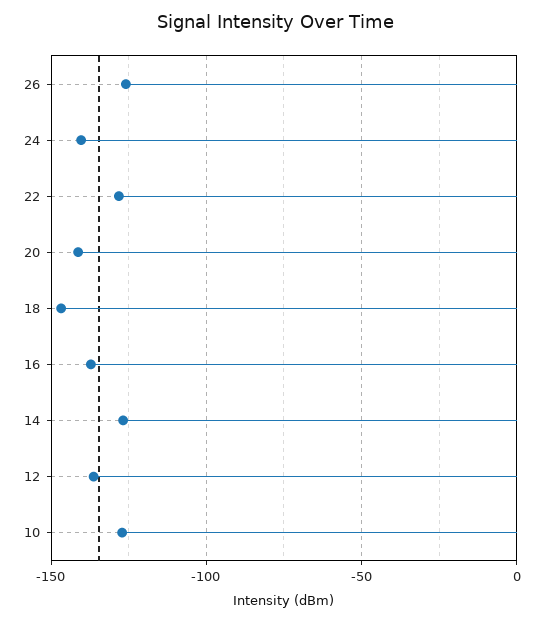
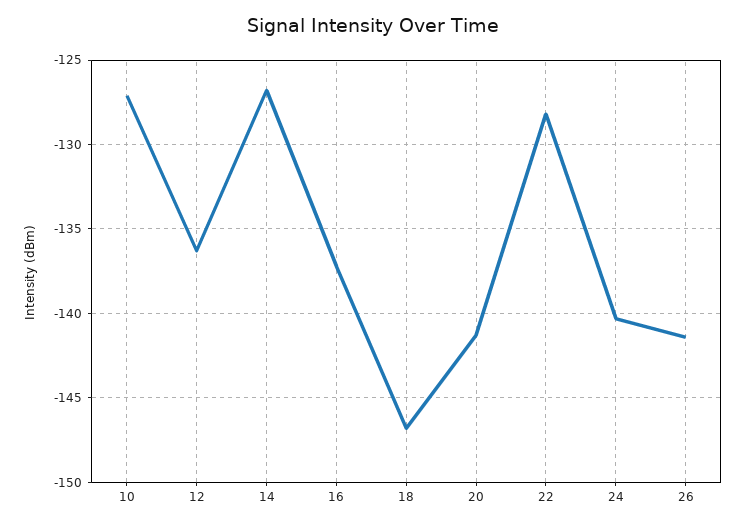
  {
-   "26": -125,
+   "26": -141.5,
    "24": -140.5,
    "22": -128,
    "20": -141.5,
    "18": -147,
    "16": -137,
    "14": -127,
    "12": -136.5,
    "10": -127
  }

